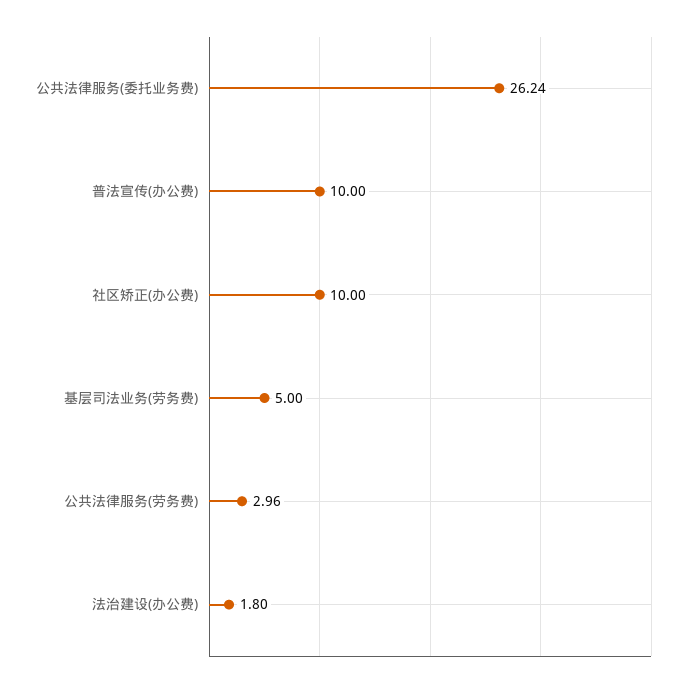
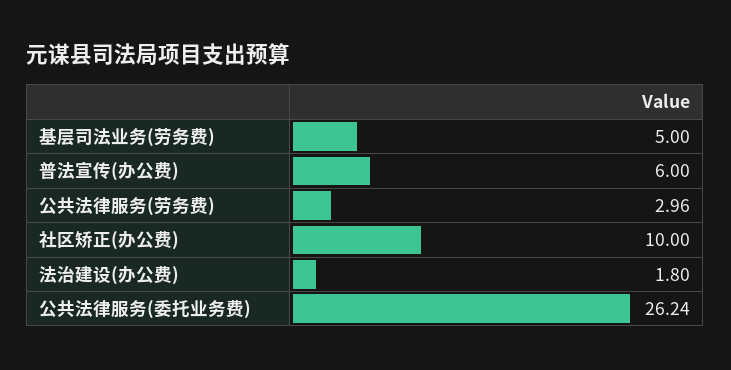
  {
    "公共法律服务(委托业务费)": 26.24,
-   "普法宣传(办公费)": 10,
+   "普法宣传(办公费)": 6,
    "社区矫正(办公费)": 10,
    "基层司法业务(劳务费)": 5,
    "公共法律服务(劳务费)": 2.96,
    "法治建设(办公费)": 1.8
  }

